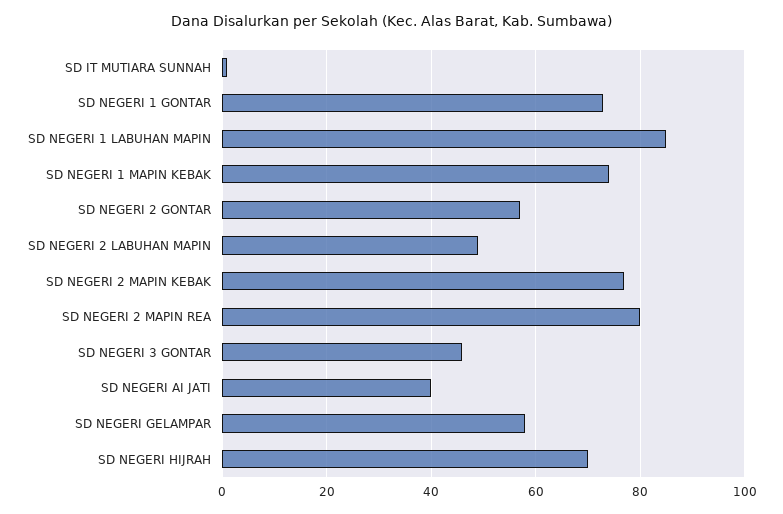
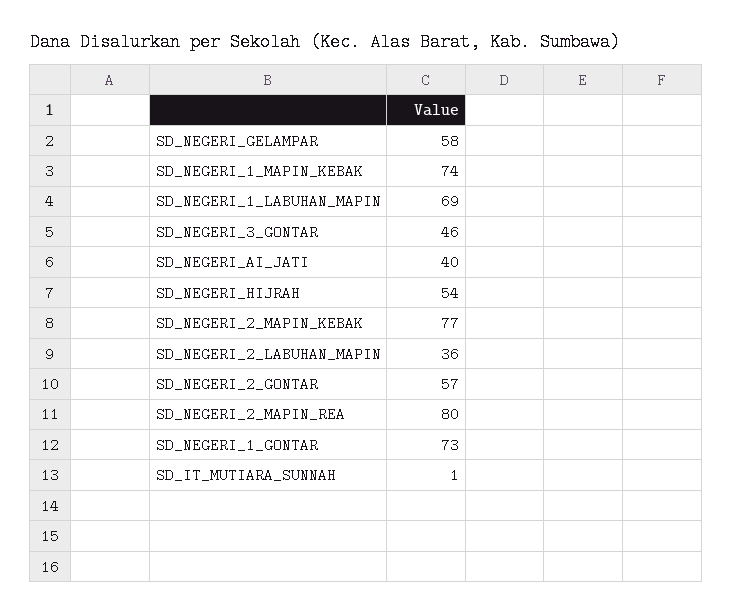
  {
    "SD IT MUTIARA SUNNAH": 1,
    "SD NEGERI 1 GONTAR": 73,
-   "SD NEGERI 1 LABUHAN MAPIN": 85,
+   "SD NEGERI 1 LABUHAN MAPIN": 69,
    "SD NEGERI 1 MAPIN KEBAK": 74,
    "SD NEGERI 2 GONTAR": 57,
-   "SD NEGERI 2 LABUHAN MAPIN": 50,
+   "SD NEGERI 2 LABUHAN MAPIN": 36,
    "SD NEGERI 2 MAPIN KEBAK": 77,
    "SD NEGERI 2 MAPIN REA": 80,
    "SD NEGERI 3 GONTAR": 46,
    "SD NEGERI AI JATI": 40,
    "SD NEGERI GELAMPAR": 58,
-   "SD NEGERI HIJRAH": 70
+   "SD NEGERI HIJRAH": 54
  }

